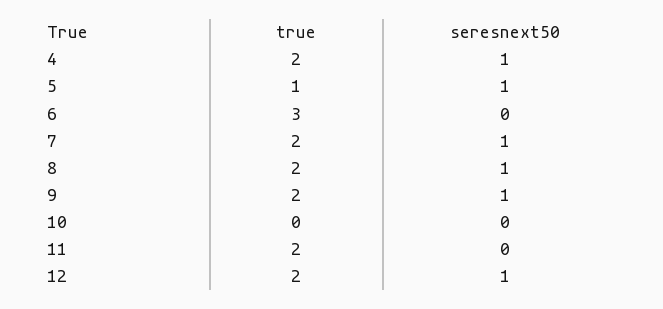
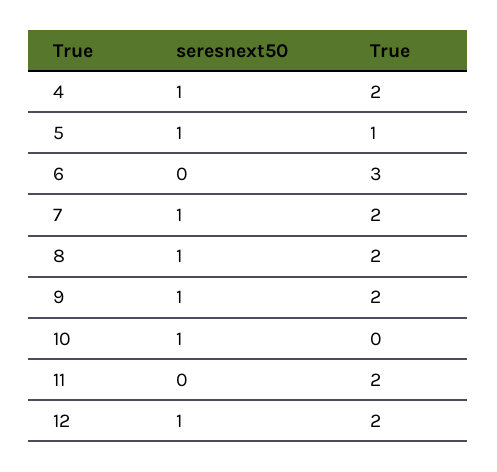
  {
    "true": {
      "4": 2,
      "5": 1,
      "6": 3,
      "7": 2,
      "8": 2,
      "9": 2,
      "10": 0,
      "11": 2,
      "12": 2
    },
    "seresnext50": {
      "4": 1,
      "5": 1,
      "6": 0,
      "7": 1,
      "8": 1,
      "9": 1,
-     "10": 0,
+     "10": 1,
      "11": 0,
      "12": 1
    }
  }

